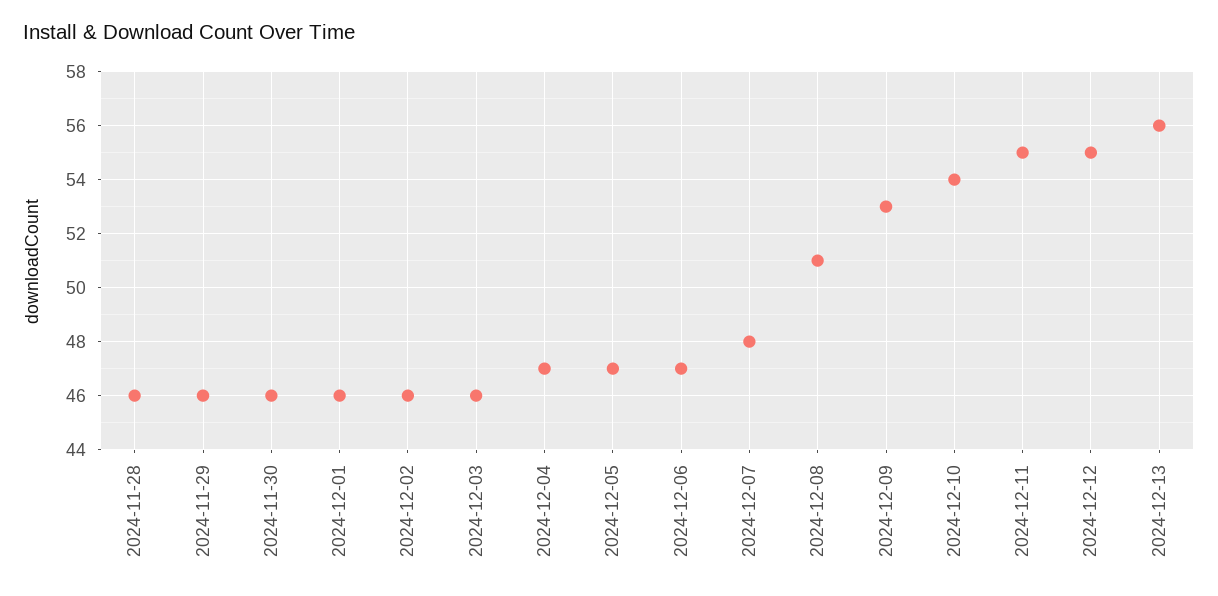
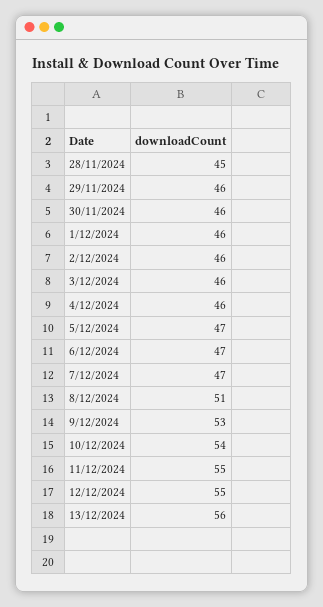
  {
-   "2024-11-28": 46,
+   "2024-11-28": 45,
    "2024-11-29": 46,
    "2024-11-30": 46,
    "2024-12-01": 46,
    "2024-12-02": 46,
    "2024-12-03": 46,
-   "2024-12-04": 47,
+   "2024-12-04": 46,
    "2024-12-05": 47,
    "2024-12-06": 47,
-   "2024-12-07": 48,
+   "2024-12-07": 47,
    "2024-12-08": 51,
    "2024-12-09": 53,
    "2024-12-10": 54,
    "2024-12-11": 55,
    "2024-12-12": 55,
    "2024-12-13": 56
  }

